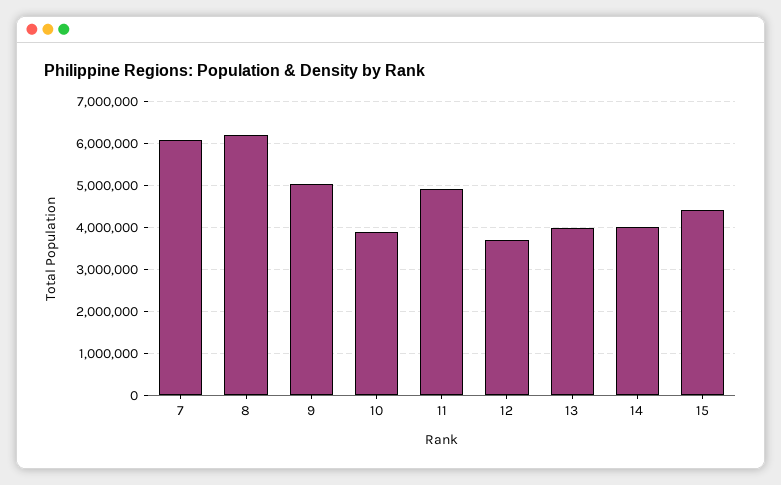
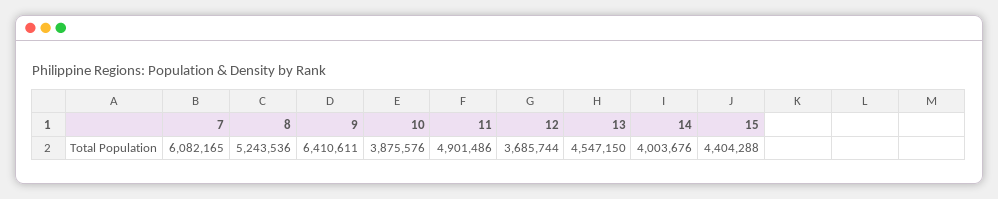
  {
    "7": 6082165,
-   "8": 6200000,
+   "8": 5243536,
-   "9": 5000000,
+   "9": 6410611,
    "10": 3875576,
    "11": 4901486,
    "12": 3685744,
-   "13": 4000000,
+   "13": 4547150,
    "14": 4003676,
    "15": 4404288
  }

